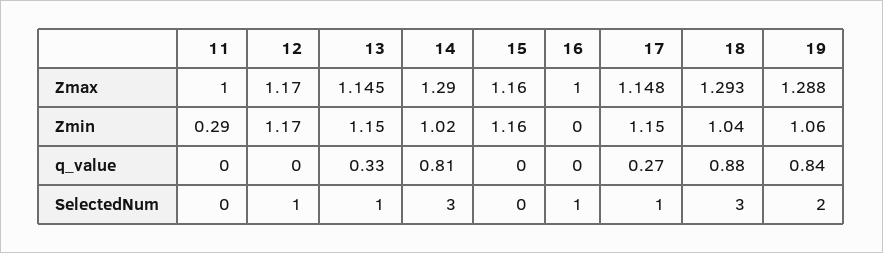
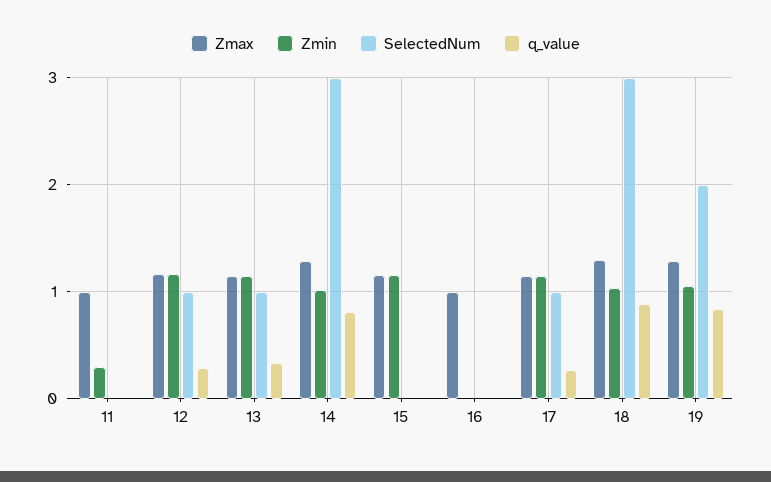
  {
    "Zmax": {
      "11": 1,
      "12": 1.17,
      "13": 1.145,
      "14": 1.29,
      "15": 1.16,
      "16": 1,
      "17": 1.148,
      "18": 1.293,
      "19": 1.288
    },
    "Zmin": {
      "11": 0.29,
      "12": 1.17,
      "13": 1.15,
      "14": 1.02,
      "15": 1.16,
      "16": 0,
      "17": 1.15,
      "18": 1.04,
      "19": 1.06
    },
    "q_value": {
      "11": 0,
-     "12": 0,
+     "12": 0.3,
      "13": 0.33,
      "14": 0.81,
      "15": 0,
      "16": 0,
      "17": 0.27,
      "18": 0.88,
      "19": 0.84
    },
    "SelectedNum": {
      "11": 0,
      "12": 1,
      "13": 1,
      "14": 3,
      "15": 0,
-     "16": 1,
+     "16": 0,
      "17": 1,
      "18": 3,
      "19": 2
    }
  }

